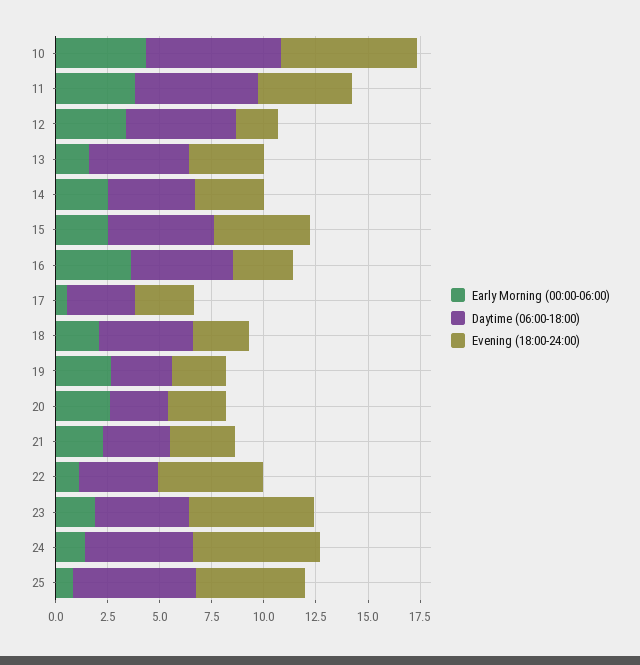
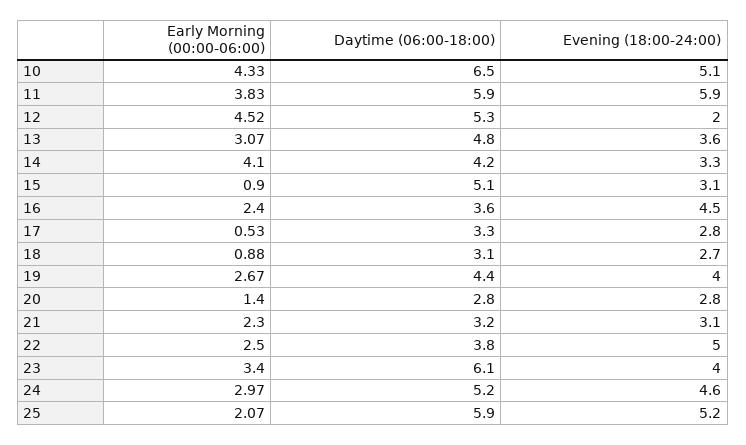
  {
    "Early Morning (00:00-06:00)": {
      "10": 4.33,
      "11": 3.83,
-     "12": 3.5,
+     "12": 4.52,
-     "13": 1.5,
+     "13": 3.07,
-     "14": 2.5,
+     "14": 4.1,
-     "15": 2.5,
+     "15": 0.9,
-     "16": 3.5,
+     "16": 2.4,
      "17": 0.53,
-     "18": 2,
+     "18": 0.88,
      "19": 2.67,
-     "20": 2.5,
+     "20": 1.4,
      "21": 2.3,
-     "22": 1,
+     "22": 2.5,
-     "23": 2,
+     "23": 3.4,
-     "24": 1.5,
+     "24": 2.97,
-     "25": 1
+     "25": 2.07
    },
    "Daytime (06:00-18:00)": {
      "10": 6.5,
      "11": 5.9,
      "12": 5.3,
      "13": 4.8,
      "14": 4.2,
      "15": 5.1,
-     "16": 5,
+     "16": 3.6,
      "17": 3.3,
-     "18": 4.5,
+     "18": 3.1,
-     "19": 3,
+     "19": 4.4,
      "20": 2.8,
      "21": 3.2,
      "22": 3.8,
-     "23": 4.5,
+     "23": 6.1,
      "24": 5.2,
      "25": 5.9
    },
    "Evening (18:00-24:00)": {
-     "10": 6.5,
+     "10": 5.1,
-     "11": 4.5,
+     "11": 5.9,
      "12": 2,
      "13": 3.6,
      "14": 3.3,
-     "15": 4.5,
+     "15": 3.1,
-     "16": 3,
+     "16": 4.5,
      "17": 2.8,
      "18": 2.7,
-     "19": 2.5,
+     "19": 4,
      "20": 2.8,
      "21": 3.1,
      "22": 5,
-     "23": 6,
+     "23": 4,
-     "24": 6,
+     "24": 4.6,
      "25": 5.2
    }
  }

